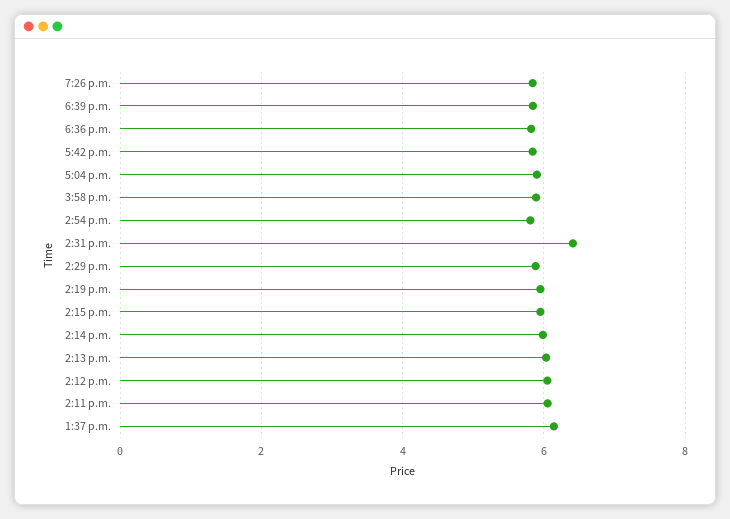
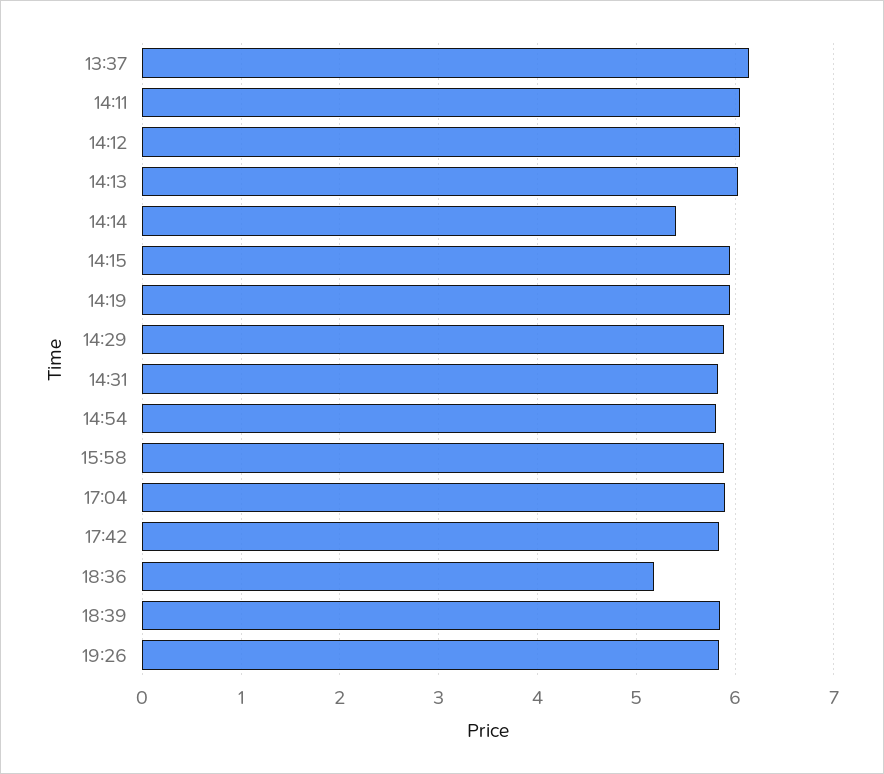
  {
    "7:26 p.m.": 5.8,
    "6:39 p.m.": 5.8,
-   "6:36 p.m.": 5.8,
+   "6:36 p.m.": 5.2,
    "5:42 p.m.": 5.8,
    "5:04 p.m.": 5.9,
    "3:58 p.m.": 5.9,
    "2:54 p.m.": 5.8,
-   "2:31 p.m.": 6.4,
+   "2:31 p.m.": 5.8,
    "2:29 p.m.": 5.9,
    "2:19 p.m.": 6,
    "2:15 p.m.": 6,
-   "2:14 p.m.": 6,
+   "2:14 p.m.": 5.4,
    "2:13 p.m.": 6,
    "2:12 p.m.": 6.1,
    "2:11 p.m.": 6.1,
    "1:37 p.m.": 6.1
  }

